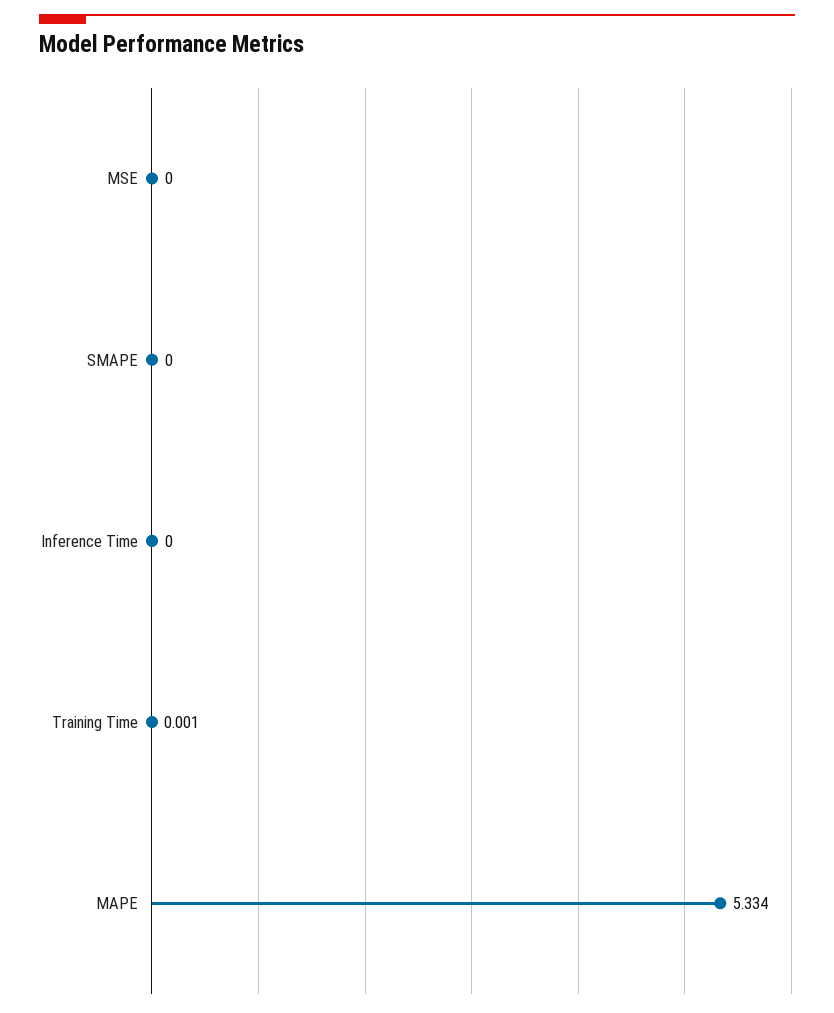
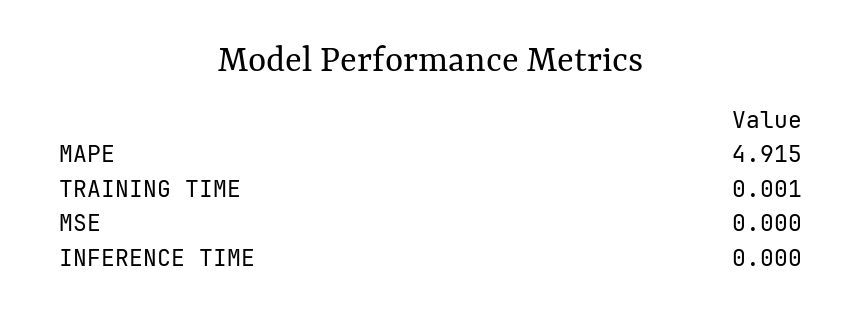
  {
    "MSE": 0,
-   "SMAPE": 0,
    "Inference Time": 0,
    "Training Time": 0.001,
-   "MAPE": 5.334
+   "MAPE": 4.915
  }

